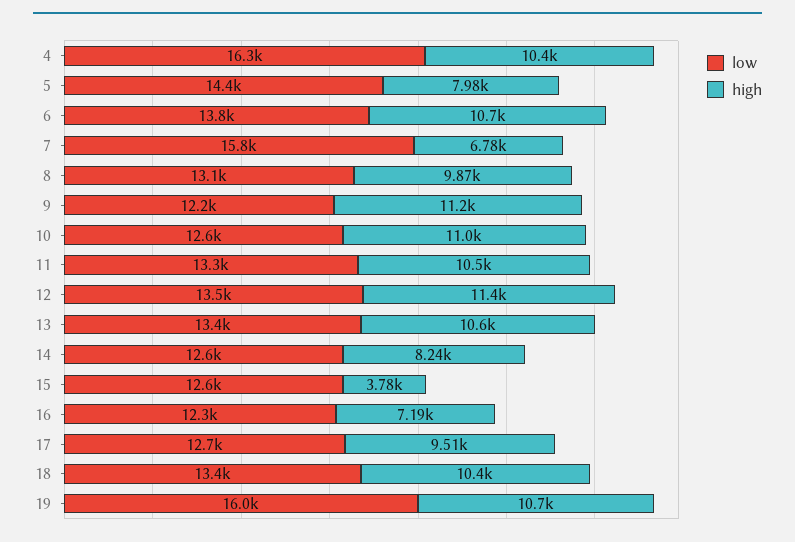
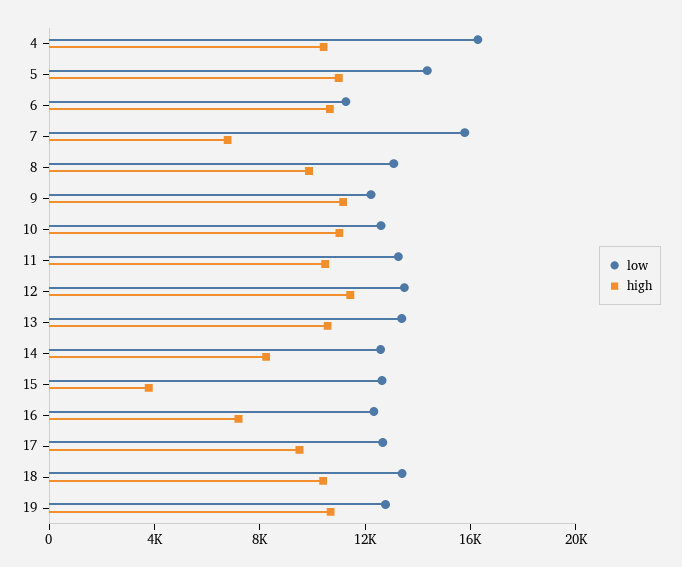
  {
    "low": {
      "4": 16300,
      "5": 14400,
-     "6": 13800,
+     "6": 11000,
      "7": 15800,
      "8": 13100,
      "9": 12200,
      "10": 12600,
      "11": 13300,
      "12": 13500,
      "13": 13400,
      "14": 12600,
      "15": 12600,
      "16": 12300,
      "17": 12700,
      "18": 13400,
-     "19": 16000
+     "19": 13000
    },
    "high": {
      "4": 10400,
-     "5": 7980,
+     "5": 11000,
      "6": 10700,
      "7": 6780,
      "8": 9870,
      "9": 11200,
      "10": 11000,
      "11": 10500,
      "12": 11400,
      "13": 10600,
      "14": 8240,
      "15": 3780,
      "16": 7190,
      "17": 9510,
      "18": 10400,
      "19": 10700
    }
  }

